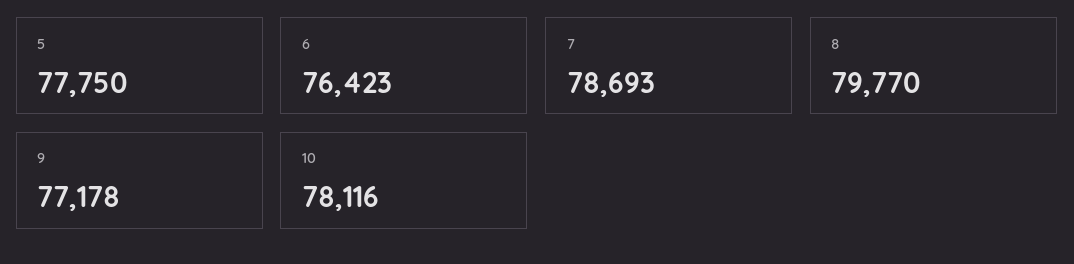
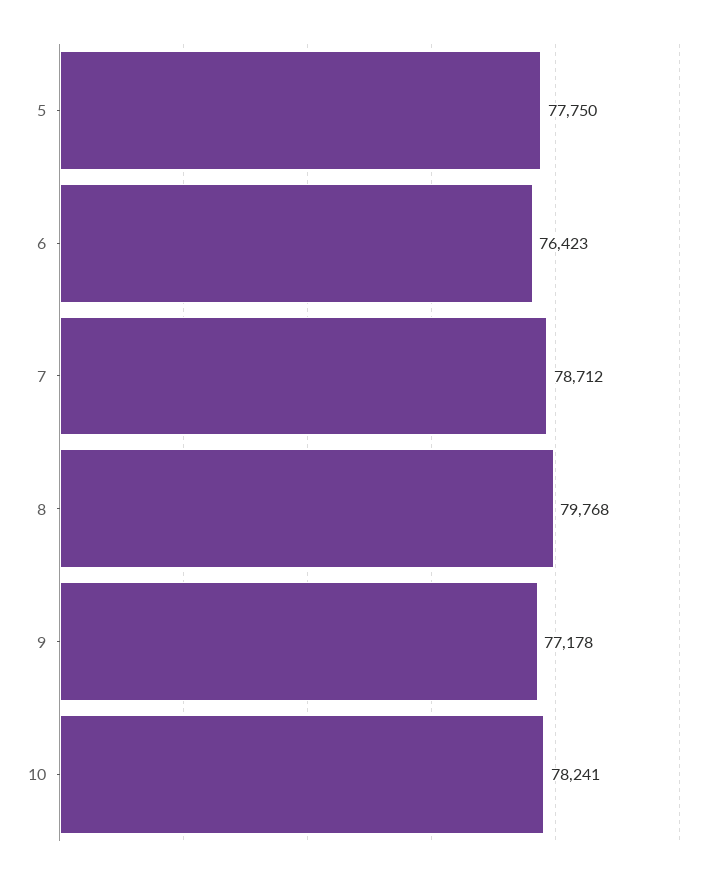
  {
    "5": 77750,
    "6": 76423,
-   "7": 78693,
+   "7": 78712,
-   "8": 79770,
+   "8": 79768,
    "9": 77178,
-   "10": 78116
+   "10": 78241
  }

